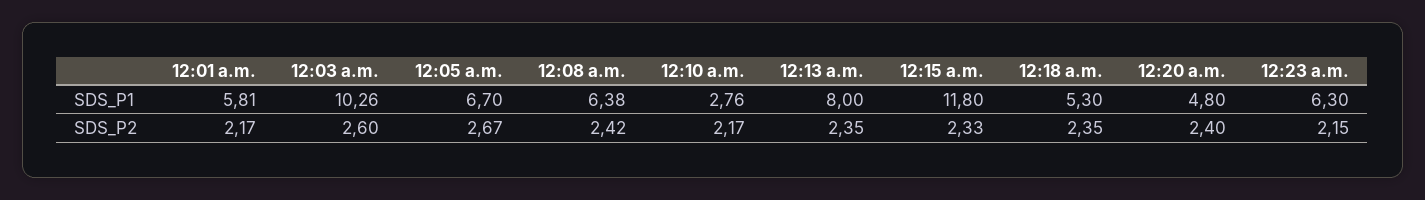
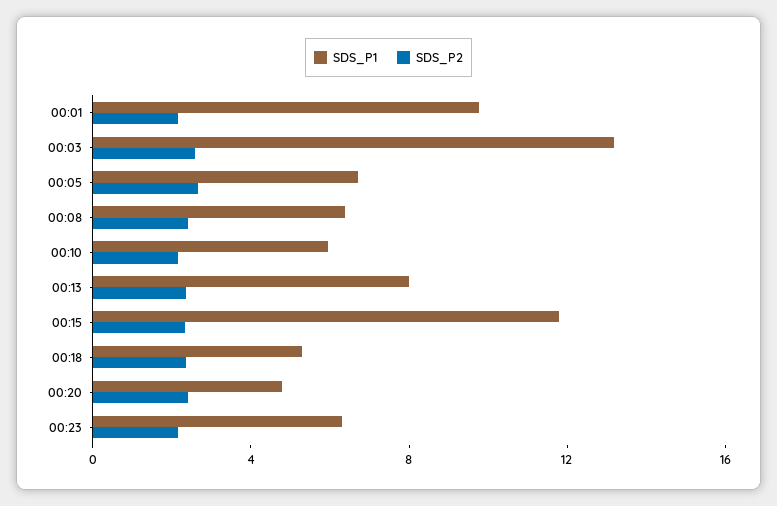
  {
    "SDS_P1": {
-     "12:01 a.m.": 5.81,
+     "12:01 a.m.": 10,
-     "12:03 a.m.": 10.26,
+     "12:03 a.m.": 13,
      "12:05 a.m.": 6.7,
      "12:08 a.m.": 6.38,
-     "12:10 a.m.": 2.76,
+     "12:10 a.m.": 6,
      "12:13 a.m.": 8,
      "12:15 a.m.": 11.8,
      "12:18 a.m.": 5.3,
      "12:20 a.m.": 4.8,
      "12:23 a.m.": 6.3
    },
    "SDS_P2": {
      "12:01 a.m.": 2.17,
      "12:03 a.m.": 2.6,
      "12:05 a.m.": 2.67,
      "12:08 a.m.": 2.42,
      "12:10 a.m.": 2.17,
      "12:13 a.m.": 2.35,
      "12:15 a.m.": 2.33,
      "12:18 a.m.": 2.35,
      "12:20 a.m.": 2.4,
      "12:23 a.m.": 2.15
    }
  }

